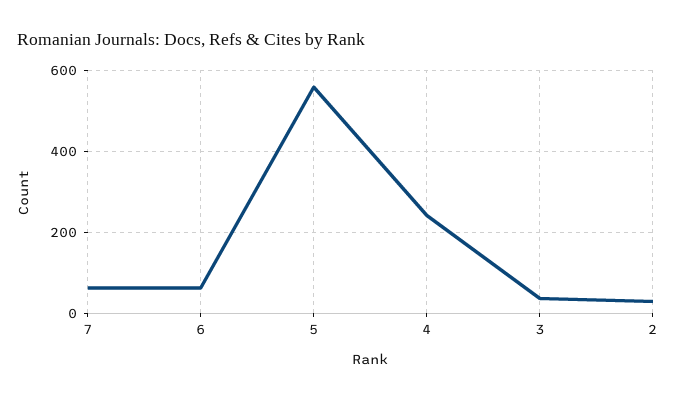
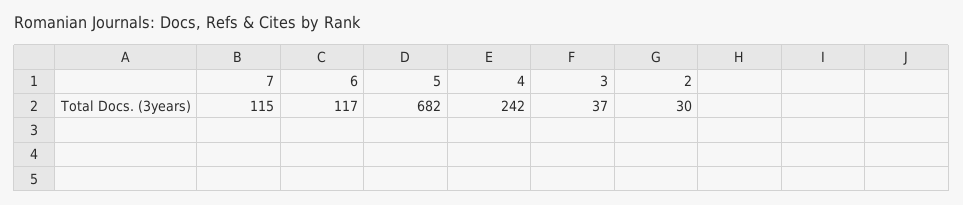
  {
-   "7": 60,
+   "7": 115,
-   "6": 60,
+   "6": 117,
-   "5": 560,
+   "5": 682,
    "4": 242,
    "3": 37,
    "2": 30
  }

